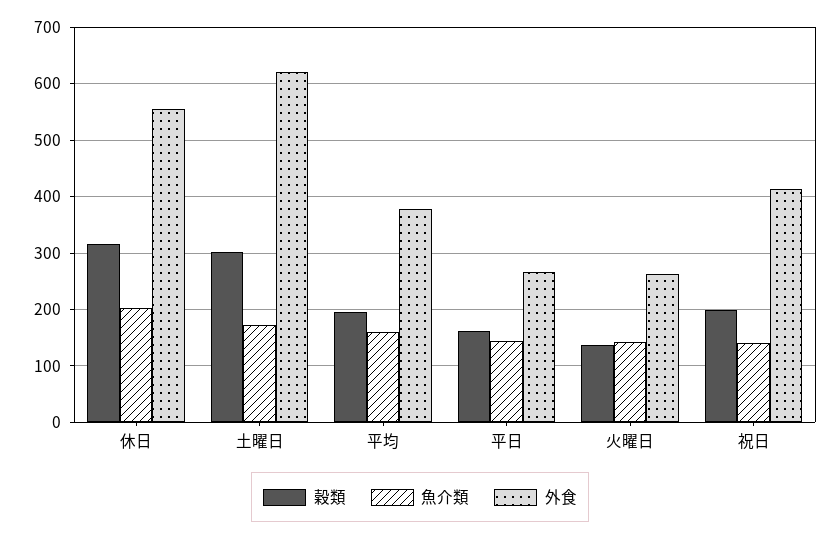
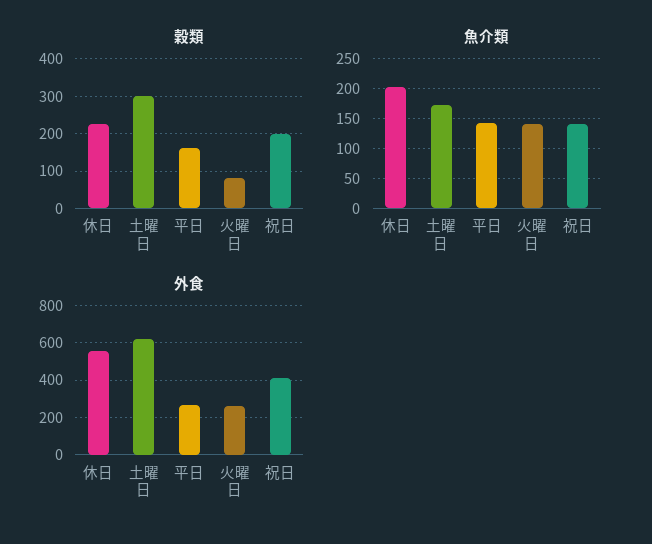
  {
    "穀類": {
-     "休日": 320,
+     "休日": 220,
      "土曜日": 300,
-     "平均": 200,
      "平日": 160,
-     "火曜日": 140,
+     "火曜日": 80,
      "祝日": 200
    },
    "魚介類": {
      "休日": 200,
      "土曜日": 180,
-     "平均": 160,
      "平日": 140,
      "火曜日": 140,
      "祝日": 140
    },
    "外食": {
      "休日": 560,
      "土曜日": 620,
-     "平均": 380,
      "平日": 260,
      "火曜日": 260,
      "祝日": 420
    }
  }

